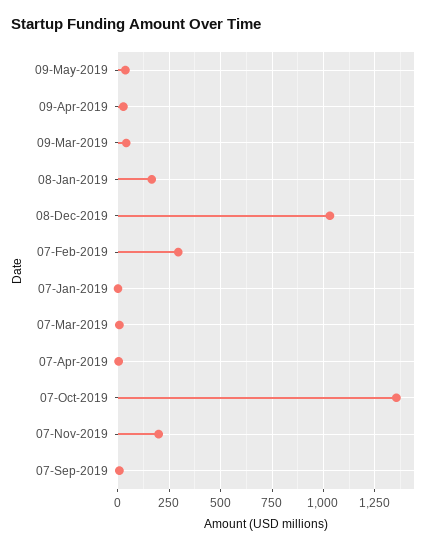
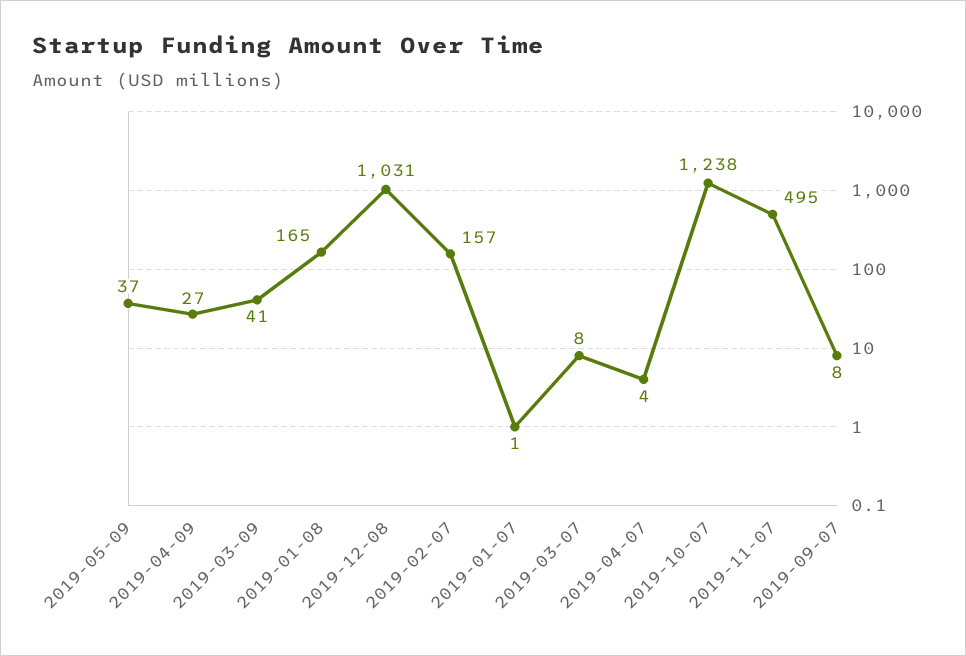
  {
    "09-May-2019": 37,
    "09-Apr-2019": 27,
    "09-Mar-2019": 41,
    "08-Jan-2019": 165,
    "08-Dec-2019": 1031,
-   "07-Feb-2019": 300,
+   "07-Feb-2019": 157,
    "07-Jan-2019": 1,
    "07-Mar-2019": 8,
    "07-Apr-2019": 4,
-   "07-Oct-2019": 1350,
+   "07-Oct-2019": 1238,
-   "07-Nov-2019": 200,
+   "07-Nov-2019": 495,
    "07-Sep-2019": 8
  }

